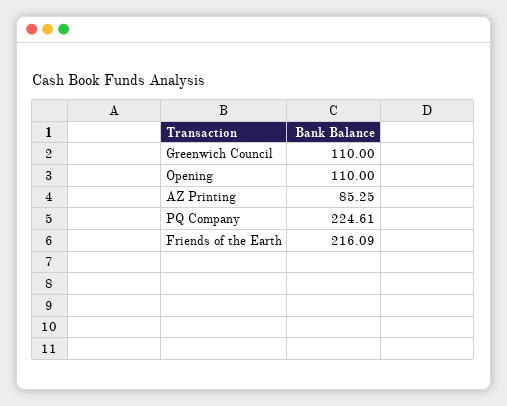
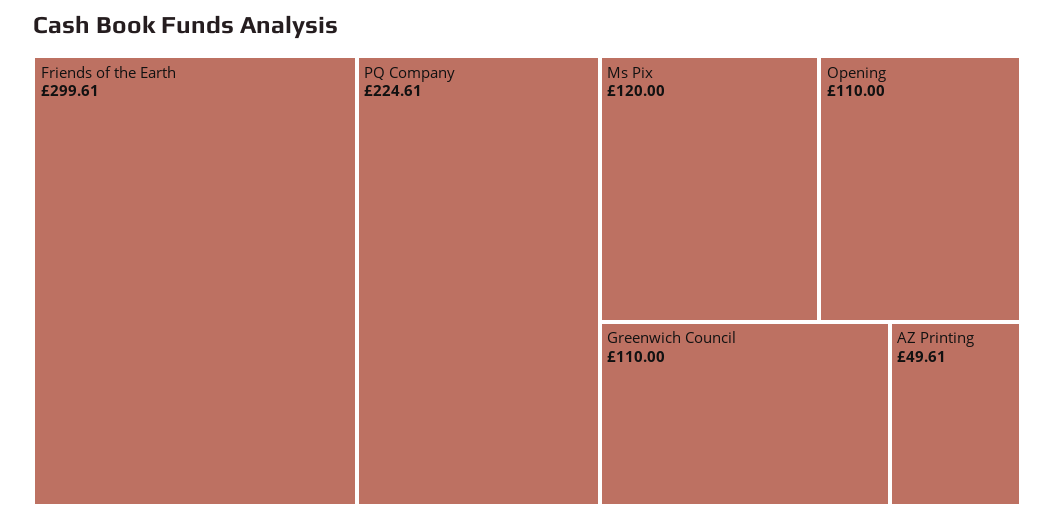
  {
    "Greenwich Council": 110,
    "Opening": 110,
-   "AZ Printing": 85.25,
+   "AZ Printing": 49.61,
    "PQ Company": 224.61,
-   "Friends of the Earth": 216.09
+   "Friends of the Earth": 299.61,
+   "Ms Pix": 120
  }

